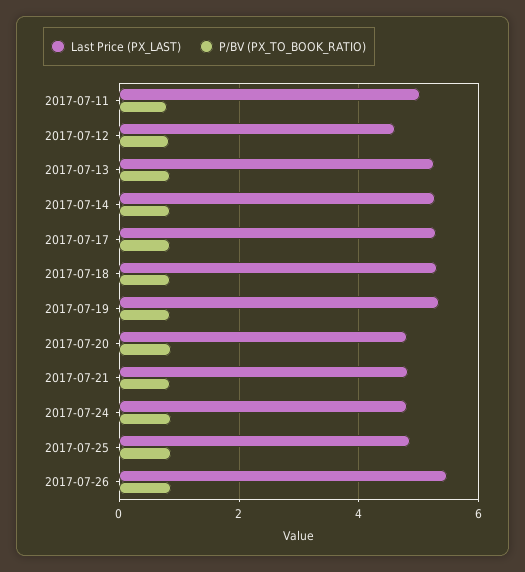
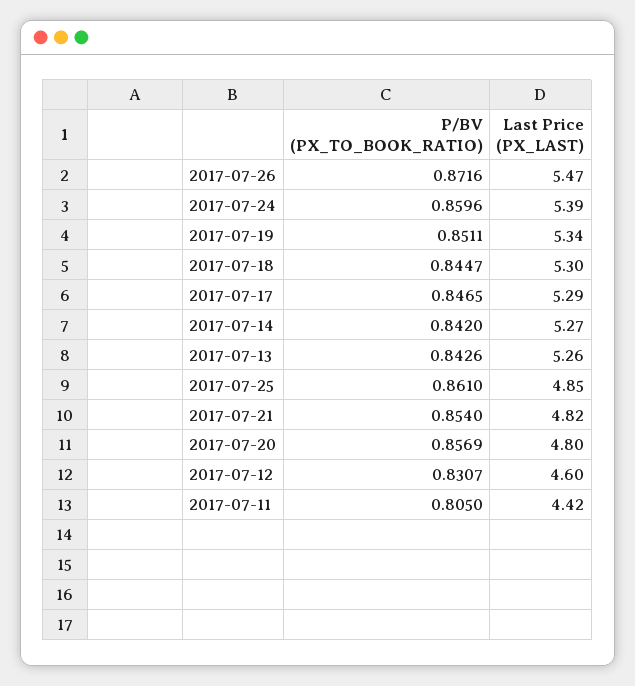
  {
    "Last Price (PX_LAST)": {
-     "2017-07-11": 5,
+     "2017-07-11": 4.42,
      "2017-07-12": 4.6,
      "2017-07-13": 5.26,
      "2017-07-14": 5.27,
      "2017-07-17": 5.29,
      "2017-07-18": 5.3,
      "2017-07-19": 5.34,
      "2017-07-20": 4.8,
      "2017-07-21": 4.82,
-     "2017-07-24": 4.8,
+     "2017-07-24": 5.39,
      "2017-07-25": 4.85,
      "2017-07-26": 5.47
    },
    "P/BV (PX_TO_BOOK_RATIO)": {
      "2017-07-11": 0.805,
      "2017-07-12": 0.8307,
      "2017-07-13": 0.8426,
      "2017-07-14": 0.842,
      "2017-07-17": 0.8465,
      "2017-07-18": 0.8447,
      "2017-07-19": 0.8511,
      "2017-07-20": 0.8569,
      "2017-07-21": 0.854,
      "2017-07-24": 0.8596,
      "2017-07-25": 0.861,
      "2017-07-26": 0.8716
    }
  }

